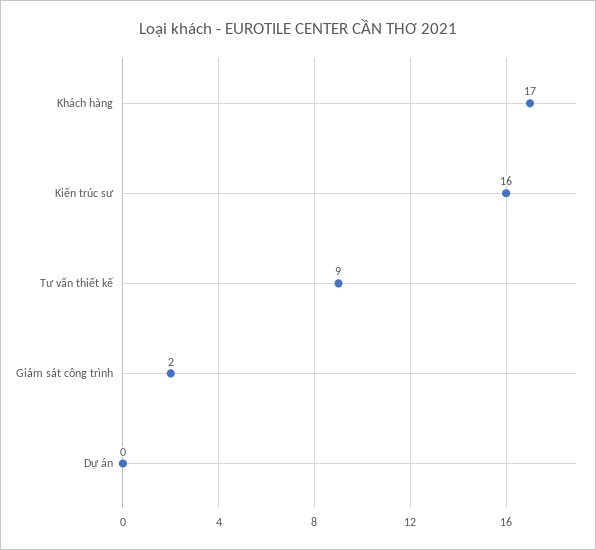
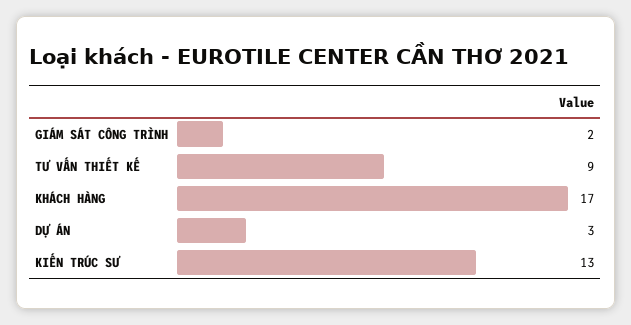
  {
    "Khách hàng": 17,
-   "Kiến trúc sư": 16,
+   "Kiến trúc sư": 13,
    "Tư vấn thiết kế": 9,
    "Giám sát công trình": 2,
-   "Dự án": 0
+   "Dự án": 3
  }

